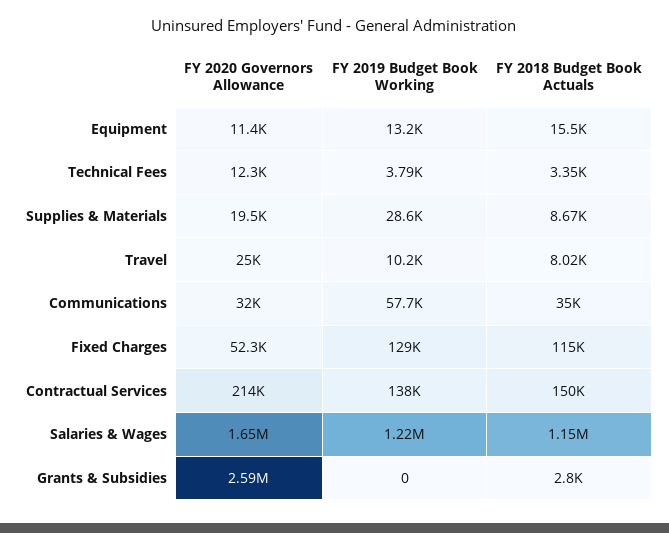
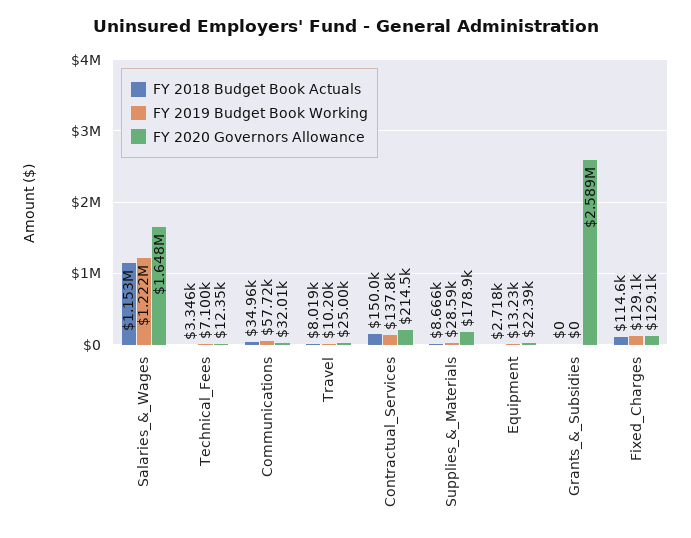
  {
    "FY 2020 Governors Allowance": {
-     "Equipment": 11400,
+     "Equipment": 22390,
      "Technical Fees": 12350,
-     "Supplies & Materials": 19500,
+     "Supplies & Materials": 178900,
      "Travel": 25000,
      "Communications": 32010,
-     "Fixed Charges": 52300,
+     "Fixed Charges": 129100,
      "Contractual Services": 214500,
      "Salaries & Wages": 1648000,
      "Grants & Subsidies": 2589000
    },
    "FY 2019 Budget Book Working": {
      "Equipment": 13230,
-     "Technical Fees": 3790,
+     "Technical Fees": 7100,
      "Supplies & Materials": 28590,
      "Travel": 10200,
      "Communications": 57720,
      "Fixed Charges": 129100,
      "Contractual Services": 137800,
      "Salaries & Wages": 1222000,
      "Grants & Subsidies": 0
    },
    "FY 2018 Budget Book Actuals": {
-     "Equipment": 15500,
+     "Equipment": 2718,
      "Technical Fees": 3346,
      "Supplies & Materials": 8666,
      "Travel": 8019,
      "Communications": 34960,
      "Fixed Charges": 114600,
      "Contractual Services": 150000,
      "Salaries & Wages": 1153000,
-     "Grants & Subsidies": 2800
+     "Grants & Subsidies": 0
    }
  }

